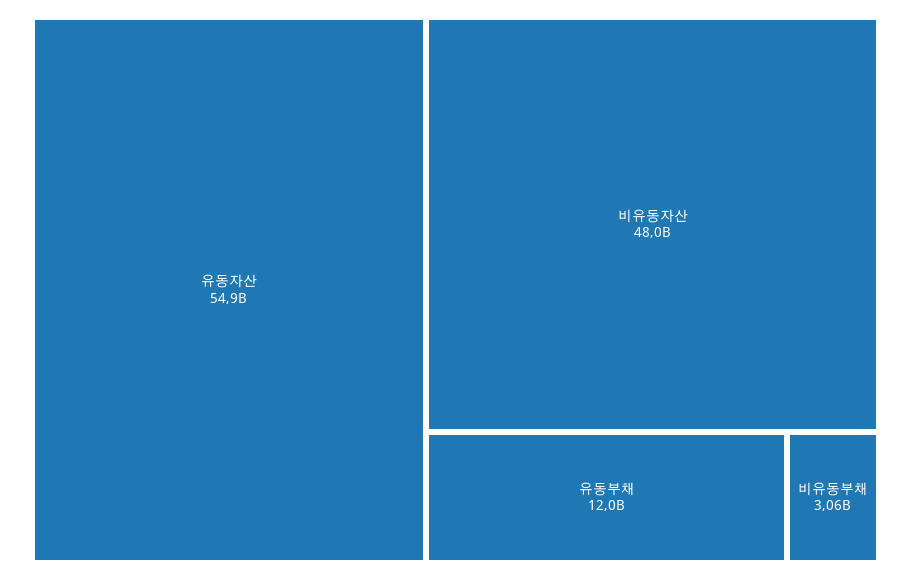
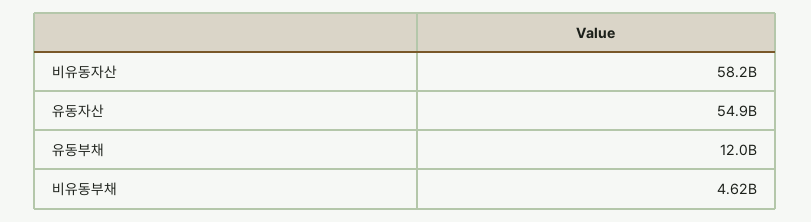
  {
    "유동자산": 54900000000,
-   "비유동자산": 48000000000,
+   "비유동자산": 58200000000,
    "유동부채": 12000000000,
-   "비유동부채": 3060000000
+   "비유동부채": 4620000000
  }

